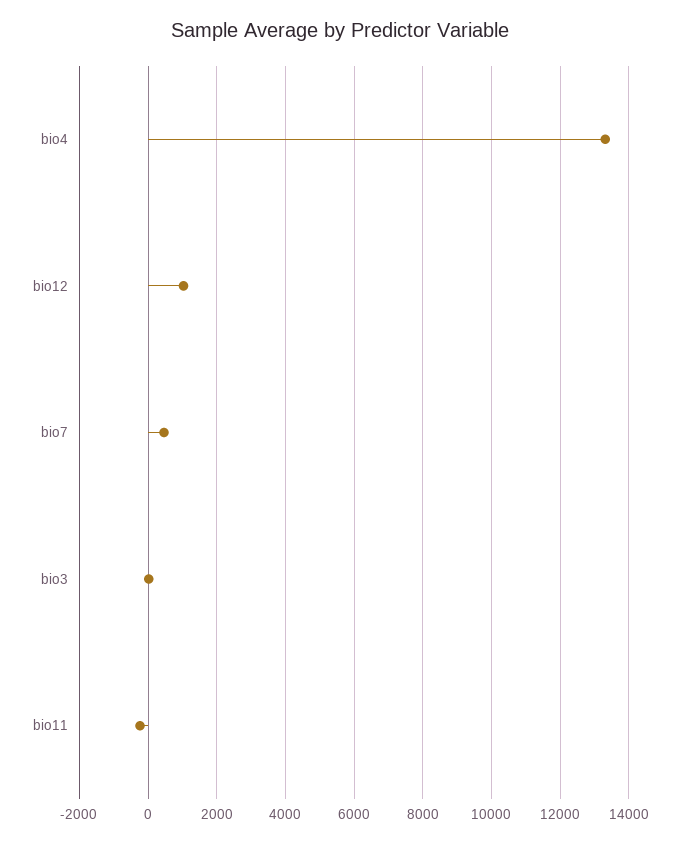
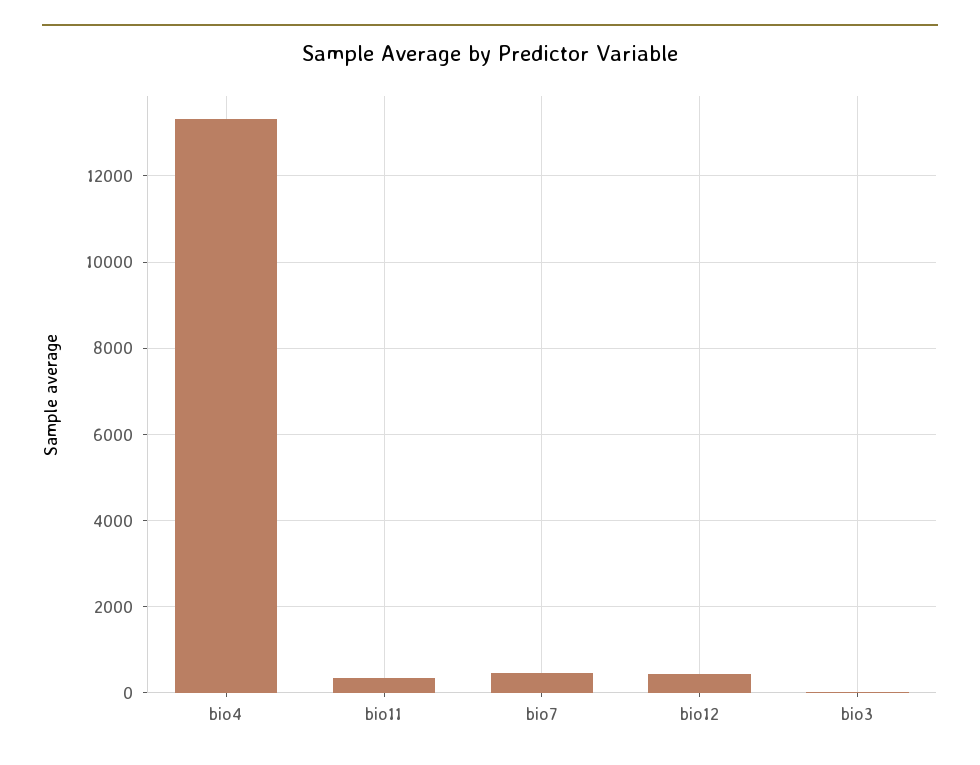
  {
    "bio4": 13400,
-   "bio12": 1000,
+   "bio12": 400,
    "bio7": 400,
    "bio3": 0,
-   "bio11": -200
+   "bio11": 400
  }

